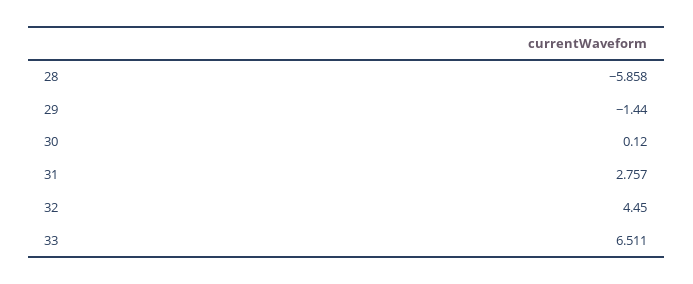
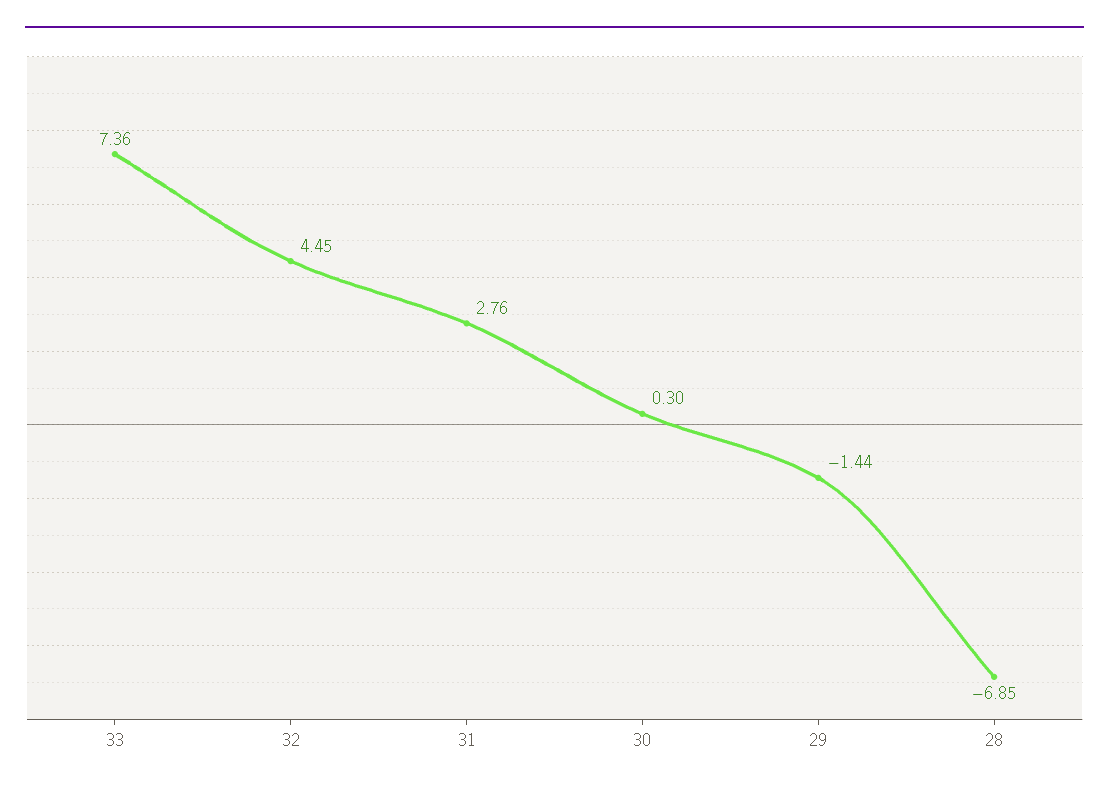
  {
-   "28": -5.858,
+   "28": -6.85,
    "29": -1.44,
-   "30": 0.12,
+   "30": 0.3,
    "31": 2.757,
    "32": 4.45,
-   "33": 6.511
+   "33": 7.36
  }

